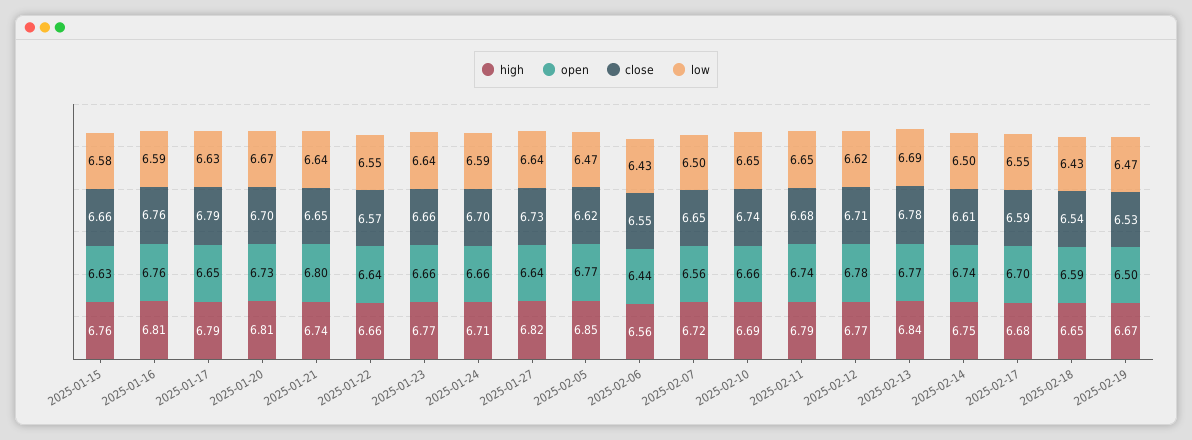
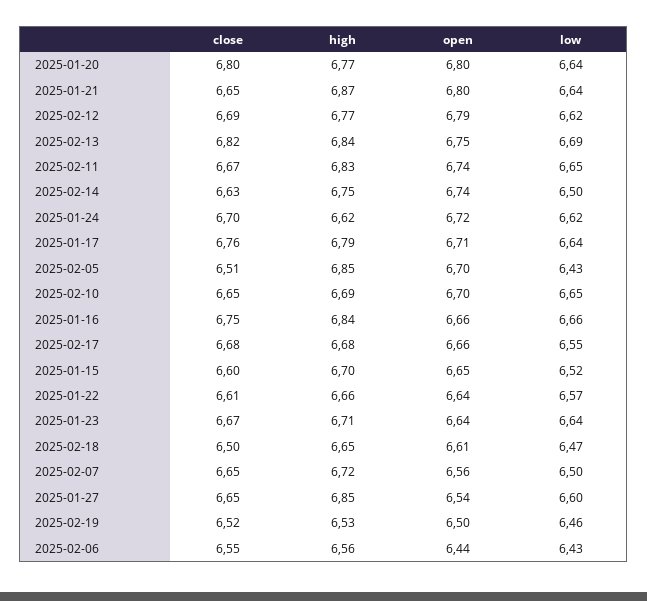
  {
    "high": {
-     "2025-01-15": 6.76,
+     "2025-01-15": 6.7,
-     "2025-01-16": 6.81,
+     "2025-01-16": 6.84,
      "2025-01-17": 6.79,
-     "2025-01-20": 6.81,
+     "2025-01-20": 6.77,
-     "2025-01-21": 6.74,
+     "2025-01-21": 6.87,
      "2025-01-22": 6.66,
-     "2025-01-23": 6.77,
+     "2025-01-23": 6.71,
-     "2025-01-24": 6.71,
+     "2025-01-24": 6.62,
-     "2025-01-27": 6.82,
+     "2025-01-27": 6.85,
      "2025-02-05": 6.85,
      "2025-02-06": 6.56,
      "2025-02-07": 6.72,
      "2025-02-10": 6.69,
-     "2025-02-11": 6.79,
+     "2025-02-11": 6.83,
      "2025-02-12": 6.77,
      "2025-02-13": 6.84,
      "2025-02-14": 6.75,
      "2025-02-17": 6.68,
      "2025-02-18": 6.65,
-     "2025-02-19": 6.67
+     "2025-02-19": 6.53
    },
    "open": {
-     "2025-01-15": 6.63,
+     "2025-01-15": 6.65,
-     "2025-01-16": 6.76,
+     "2025-01-16": 6.66,
-     "2025-01-17": 6.65,
+     "2025-01-17": 6.71,
-     "2025-01-20": 6.73,
+     "2025-01-20": 6.8,
      "2025-01-21": 6.8,
      "2025-01-22": 6.64,
-     "2025-01-23": 6.66,
+     "2025-01-23": 6.64,
-     "2025-01-24": 6.66,
+     "2025-01-24": 6.72,
-     "2025-01-27": 6.64,
+     "2025-01-27": 6.54,
-     "2025-02-05": 6.77,
+     "2025-02-05": 6.7,
      "2025-02-06": 6.44,
      "2025-02-07": 6.56,
-     "2025-02-10": 6.66,
+     "2025-02-10": 6.7,
      "2025-02-11": 6.74,
-     "2025-02-12": 6.78,
+     "2025-02-12": 6.79,
-     "2025-02-13": 6.77,
+     "2025-02-13": 6.75,
      "2025-02-14": 6.74,
-     "2025-02-17": 6.7,
+     "2025-02-17": 6.66,
-     "2025-02-18": 6.59,
+     "2025-02-18": 6.61,
      "2025-02-19": 6.5
    },
    "close": {
-     "2025-01-15": 6.66,
+     "2025-01-15": 6.6,
-     "2025-01-16": 6.76,
+     "2025-01-16": 6.75,
-     "2025-01-17": 6.79,
+     "2025-01-17": 6.76,
-     "2025-01-20": 6.7,
+     "2025-01-20": 6.8,
      "2025-01-21": 6.65,
-     "2025-01-22": 6.57,
+     "2025-01-22": 6.61,
-     "2025-01-23": 6.66,
+     "2025-01-23": 6.67,
      "2025-01-24": 6.7,
-     "2025-01-27": 6.73,
+     "2025-01-27": 6.65,
-     "2025-02-05": 6.62,
+     "2025-02-05": 6.51,
      "2025-02-06": 6.55,
      "2025-02-07": 6.65,
-     "2025-02-10": 6.74,
+     "2025-02-10": 6.65,
-     "2025-02-11": 6.68,
+     "2025-02-11": 6.67,
-     "2025-02-12": 6.71,
+     "2025-02-12": 6.69,
-     "2025-02-13": 6.78,
+     "2025-02-13": 6.82,
-     "2025-02-14": 6.61,
+     "2025-02-14": 6.63,
-     "2025-02-17": 6.59,
+     "2025-02-17": 6.68,
-     "2025-02-18": 6.54,
+     "2025-02-18": 6.5,
-     "2025-02-19": 6.53
+     "2025-02-19": 6.52
    },
    "low": {
-     "2025-01-15": 6.58,
+     "2025-01-15": 6.52,
-     "2025-01-16": 6.59,
+     "2025-01-16": 6.66,
-     "2025-01-17": 6.63,
+     "2025-01-17": 6.64,
-     "2025-01-20": 6.67,
+     "2025-01-20": 6.64,
      "2025-01-21": 6.64,
-     "2025-01-22": 6.55,
+     "2025-01-22": 6.57,
      "2025-01-23": 6.64,
-     "2025-01-24": 6.59,
+     "2025-01-24": 6.62,
-     "2025-01-27": 6.64,
+     "2025-01-27": 6.6,
-     "2025-02-05": 6.47,
+     "2025-02-05": 6.43,
      "2025-02-06": 6.43,
      "2025-02-07": 6.5,
      "2025-02-10": 6.65,
      "2025-02-11": 6.65,
      "2025-02-12": 6.62,
      "2025-02-13": 6.69,
      "2025-02-14": 6.5,
      "2025-02-17": 6.55,
-     "2025-02-18": 6.43,
+     "2025-02-18": 6.47,
-     "2025-02-19": 6.47
+     "2025-02-19": 6.46
    }
  }

